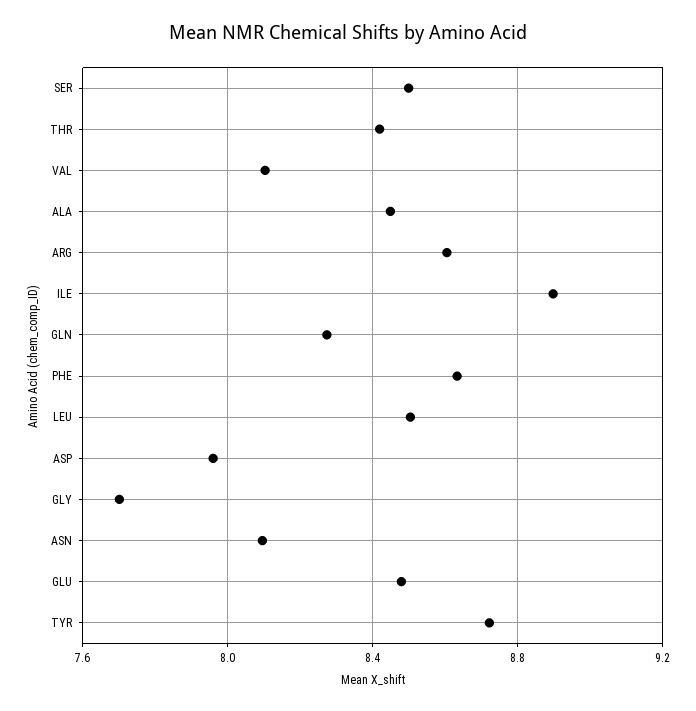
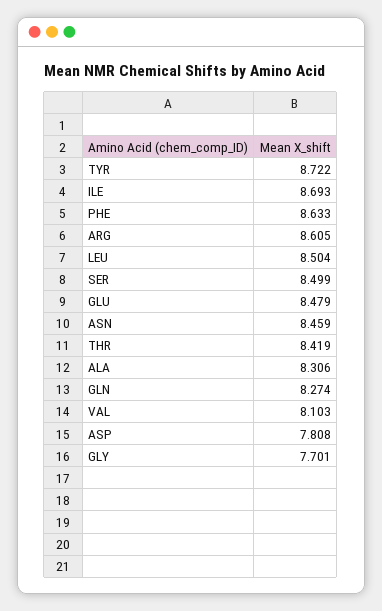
  {
    "SER": 8.499,
    "THR": 8.419,
    "VAL": 8.103,
-   "ALA": 8.45,
+   "ALA": 8.306,
    "ARG": 8.605,
-   "ILE": 8.9,
+   "ILE": 8.693,
    "GLN": 8.274,
    "PHE": 8.633,
    "LEU": 8.504,
-   "ASP": 7.95,
+   "ASP": 7.808,
    "GLY": 7.701,
-   "ASN": 8.1,
+   "ASN": 8.459,
    "GLU": 8.479,
    "TYR": 8.722
  }

